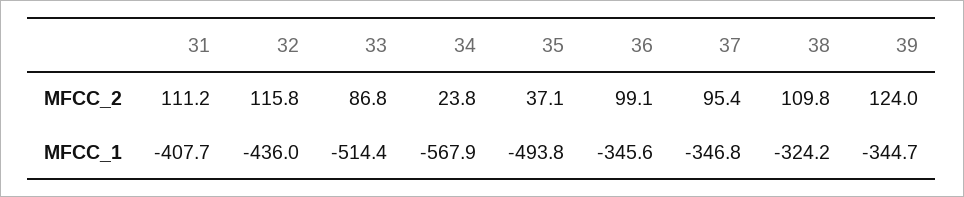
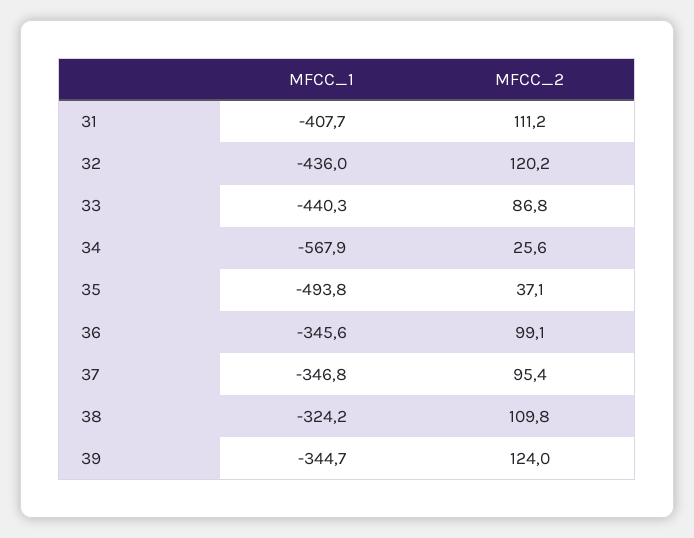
  {
    "31": {
      "MFCC_2": 111.2,
      "MFCC_1": -407.7
    },
    "32": {
-     "MFCC_2": 115.8,
+     "MFCC_2": 120.2,
      "MFCC_1": -436
    },
    "33": {
      "MFCC_2": 86.8,
-     "MFCC_1": -514.4
+     "MFCC_1": -440.3
    },
    "34": {
-     "MFCC_2": 23.8,
+     "MFCC_2": 25.6,
      "MFCC_1": -567.9
    },
    "35": {
      "MFCC_2": 37.1,
      "MFCC_1": -493.8
    },
    "36": {
      "MFCC_2": 99.1,
      "MFCC_1": -345.6
    },
    "37": {
      "MFCC_2": 95.4,
      "MFCC_1": -346.8
    },
    "38": {
      "MFCC_2": 109.8,
      "MFCC_1": -324.2
    },
    "39": {
      "MFCC_2": 124,
      "MFCC_1": -344.7
    }
  }

